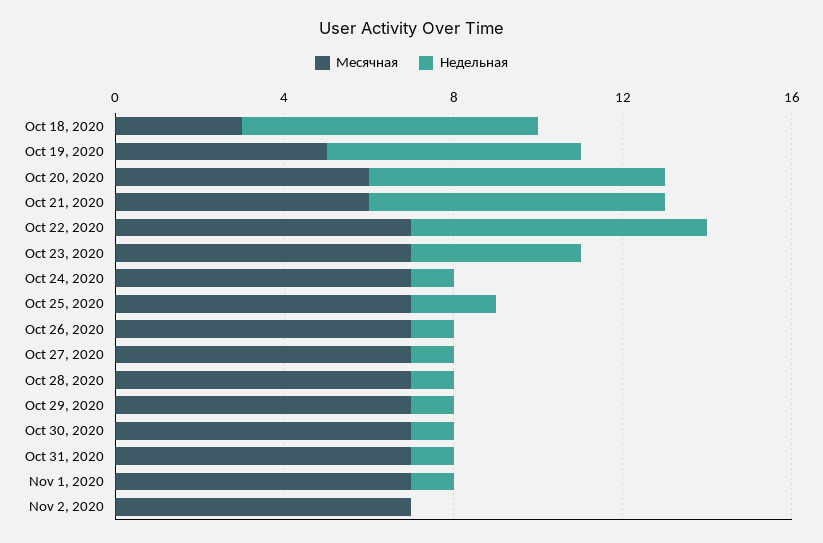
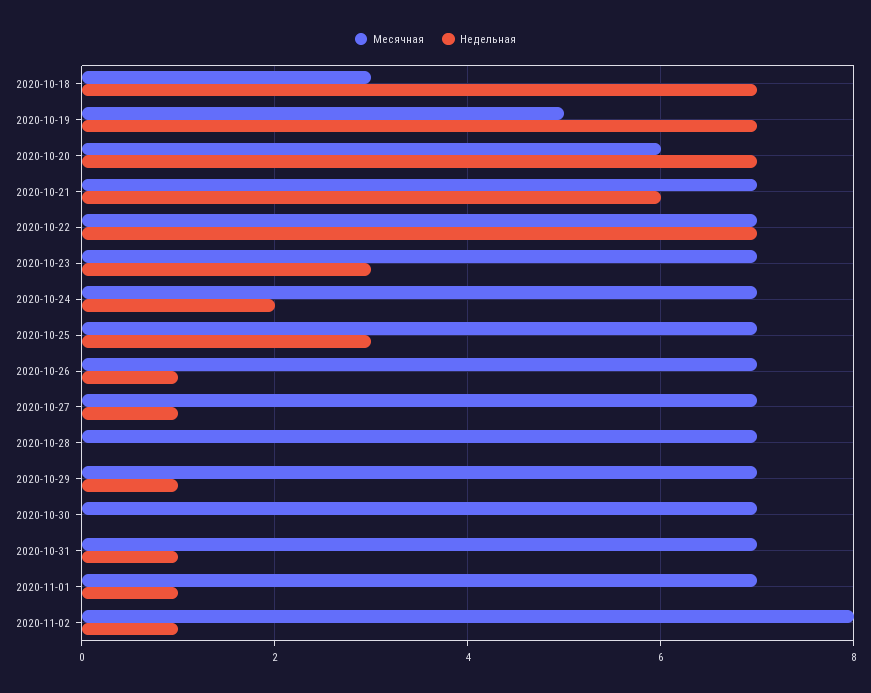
  {
    "Месячная": {
      "Oct 18, 2020": 3,
      "Oct 19, 2020": 5,
      "Oct 20, 2020": 6,
-     "Oct 21, 2020": 6,
+     "Oct 21, 2020": 7,
      "Oct 22, 2020": 7,
      "Oct 23, 2020": 7,
      "Oct 24, 2020": 7,
      "Oct 25, 2020": 7,
      "Oct 26, 2020": 7,
      "Oct 27, 2020": 7,
      "Oct 28, 2020": 7,
      "Oct 29, 2020": 7,
      "Oct 30, 2020": 7,
      "Oct 31, 2020": 7,
      "Nov 1, 2020": 7,
-     "Nov 2, 2020": 7
+     "Nov 2, 2020": 8
    },
    "Недельная": {
      "Oct 18, 2020": 7,
-     "Oct 19, 2020": 6,
+     "Oct 19, 2020": 7,
      "Oct 20, 2020": 7,
-     "Oct 21, 2020": 7,
+     "Oct 21, 2020": 6,
      "Oct 22, 2020": 7,
-     "Oct 23, 2020": 4,
+     "Oct 23, 2020": 3,
-     "Oct 24, 2020": 1,
+     "Oct 24, 2020": 2,
-     "Oct 25, 2020": 2,
+     "Oct 25, 2020": 3,
      "Oct 26, 2020": 1,
      "Oct 27, 2020": 1,
-     "Oct 28, 2020": 1,
+     "Oct 28, 2020": 0,
      "Oct 29, 2020": 1,
-     "Oct 30, 2020": 1,
+     "Oct 30, 2020": 0,
      "Oct 31, 2020": 1,
      "Nov 1, 2020": 1,
-     "Nov 2, 2020": 0
+     "Nov 2, 2020": 1
    }
  }

